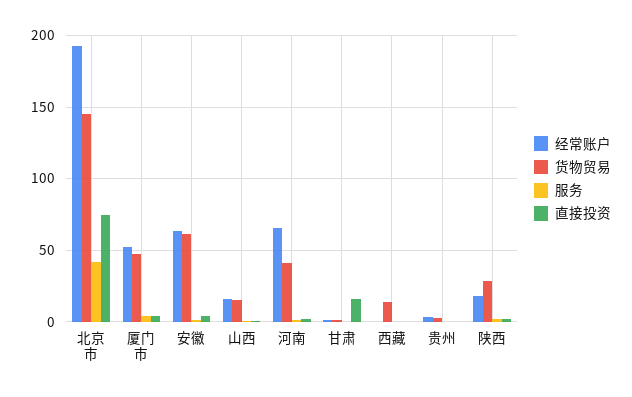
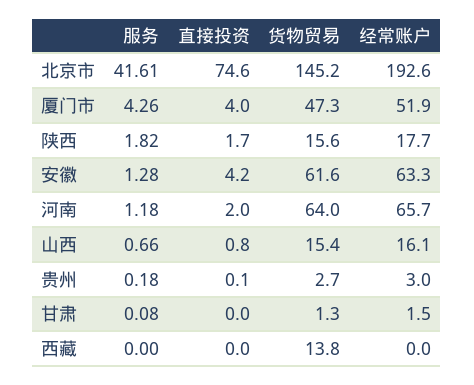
  {
    "经常账户": {
      "北京市": 192.6,
      "厦门市": 51.9,
      "安徽": 63.3,
      "山西": 16.1,
      "河南": 65.7,
      "甘肃": 1.5,
      "西藏": 0,
      "贵州": 3,
      "陕西": 17.7
    },
    "货物贸易": {
      "北京市": 145.2,
      "厦门市": 47.3,
      "安徽": 61.6,
      "山西": 15.4,
-     "河南": 40,
+     "河南": 64,
      "甘肃": 1.3,
      "西藏": 13.8,
      "贵州": 2.7,
-     "陕西": 30
+     "陕西": 15.6
    },
    "服务": {
      "北京市": 41.61,
      "厦门市": 4.26,
      "安徽": 1.28,
      "山西": 0.66,
      "河南": 1.18,
      "甘肃": 0.08,
      "西藏": 0,
      "贵州": 0.18,
      "陕西": 1.82
    },
    "直接投资": {
      "北京市": 74.6,
      "厦门市": 4,
      "安徽": 4.2,
      "山西": 0.8,
      "河南": 2,
-     "甘肃": 15,
+     "甘肃": 0,
      "西藏": 0,
      "贵州": 0.1,
      "陕西": 1.7
    }
  }

